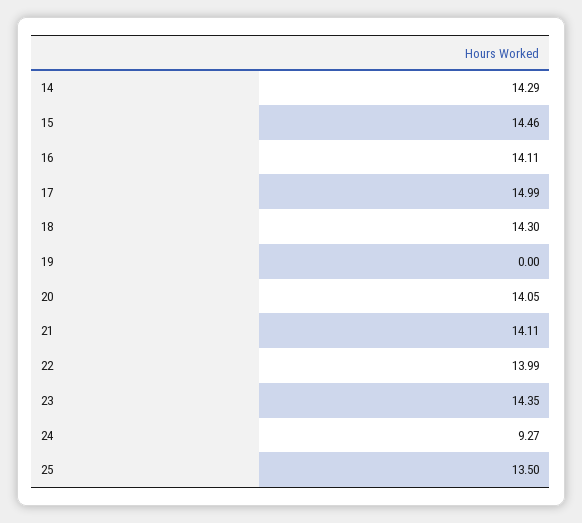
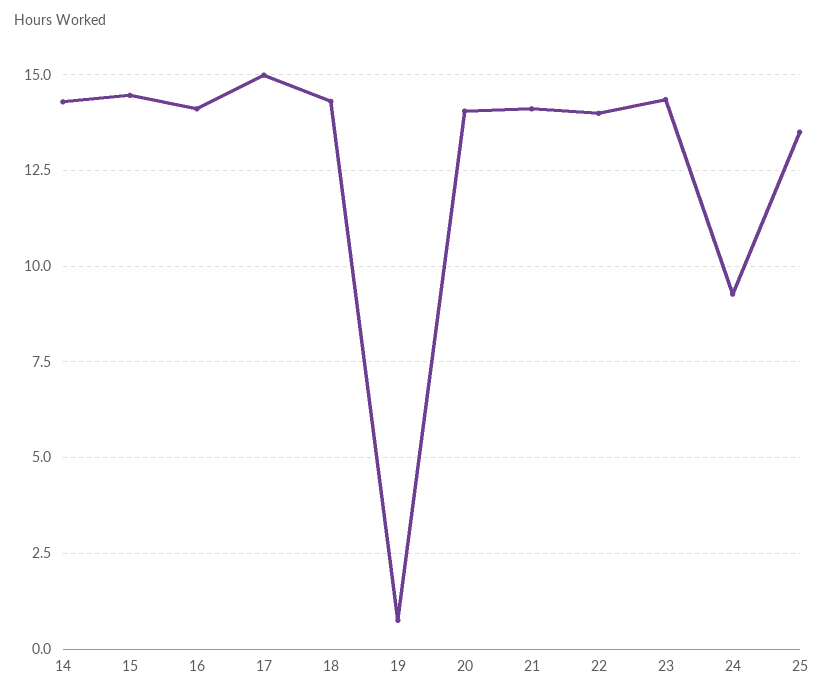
  {
    "14": 14.29,
    "15": 14.46,
    "16": 14.11,
    "17": 14.99,
    "18": 14.3,
-   "19": 0,
+   "19": 0.75,
    "20": 14.05,
    "21": 14.11,
    "22": 13.99,
    "23": 14.35,
    "24": 9.27,
    "25": 13.5
  }

